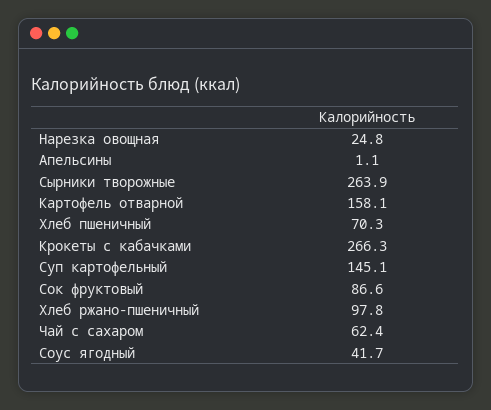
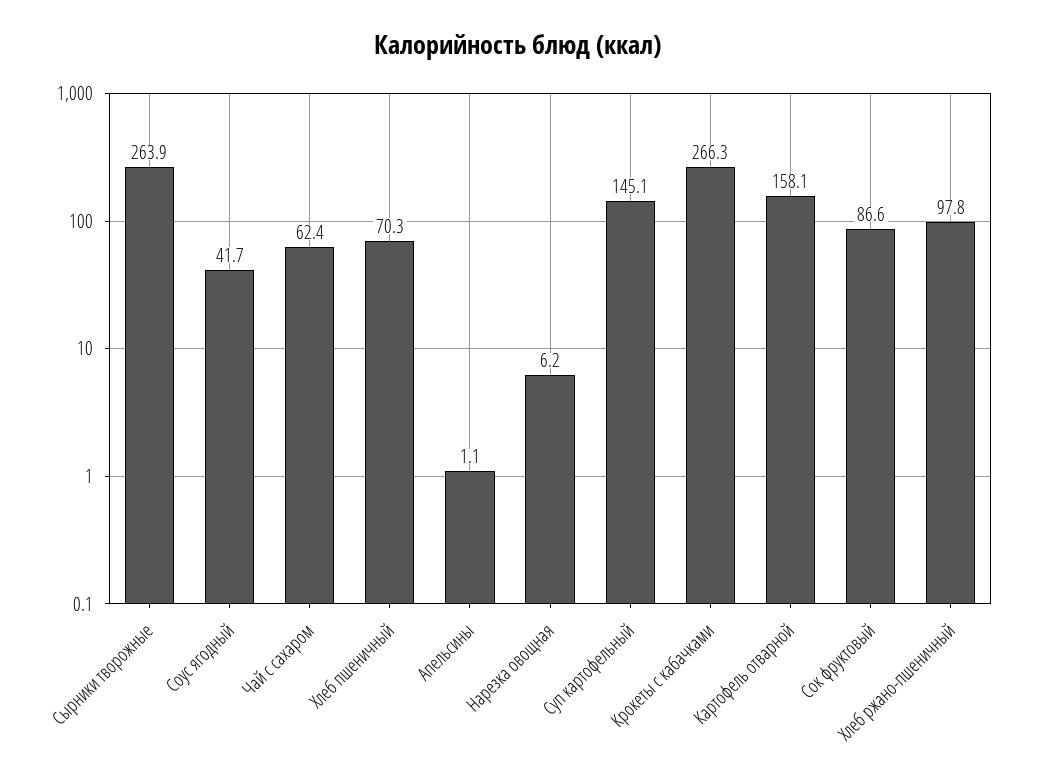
  {
-   "Нарезка овощная": 24.8,
+   "Нарезка овощная": 6.2,
    "Апельсины": 1.1,
    "Сырники творожные": 263.9,
    "Картофель отварной": 158.1,
    "Хлеб пшеничный": 70.3,
    "Крокеты с кабачками": 266.3,
    "Суп картофельный": 145.1,
    "Сок фруктовый": 86.6,
    "Хлеб ржано-пшеничный": 97.8,
    "Чай с сахаром": 62.4,
    "Соус ягодный": 41.7
  }

